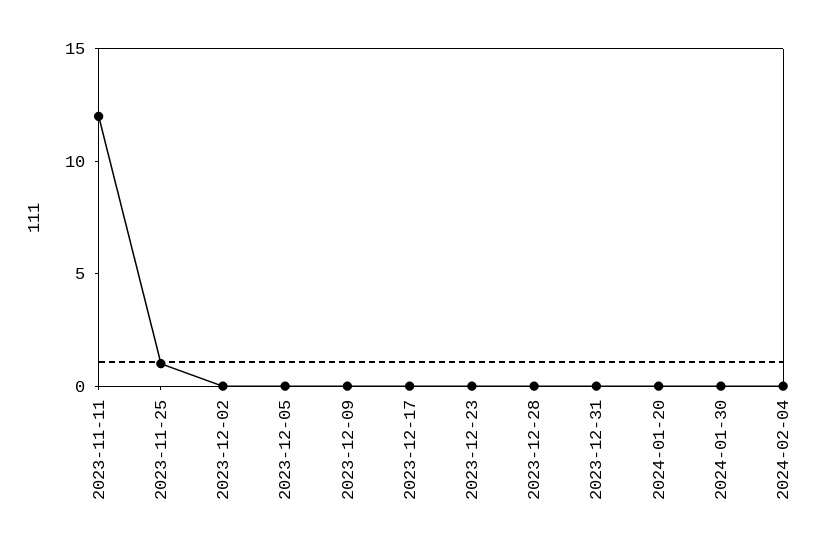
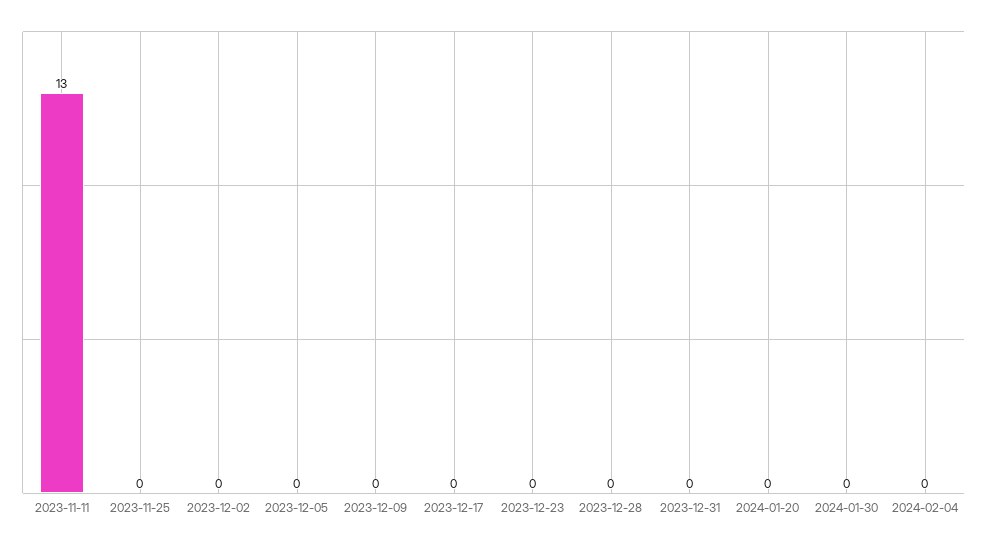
  {
-   "2023-11-11": 12,
+   "2023-11-11": 13,
-   "2023-11-25": 1,
+   "2023-11-25": 0,
    "2023-12-02": 0,
    "2023-12-05": 0,
    "2023-12-09": 0,
    "2023-12-17": 0,
    "2023-12-23": 0,
    "2023-12-28": 0,
    "2023-12-31": 0,
    "2024-01-20": 0,
    "2024-01-30": 0,
    "2024-02-04": 0
  }

